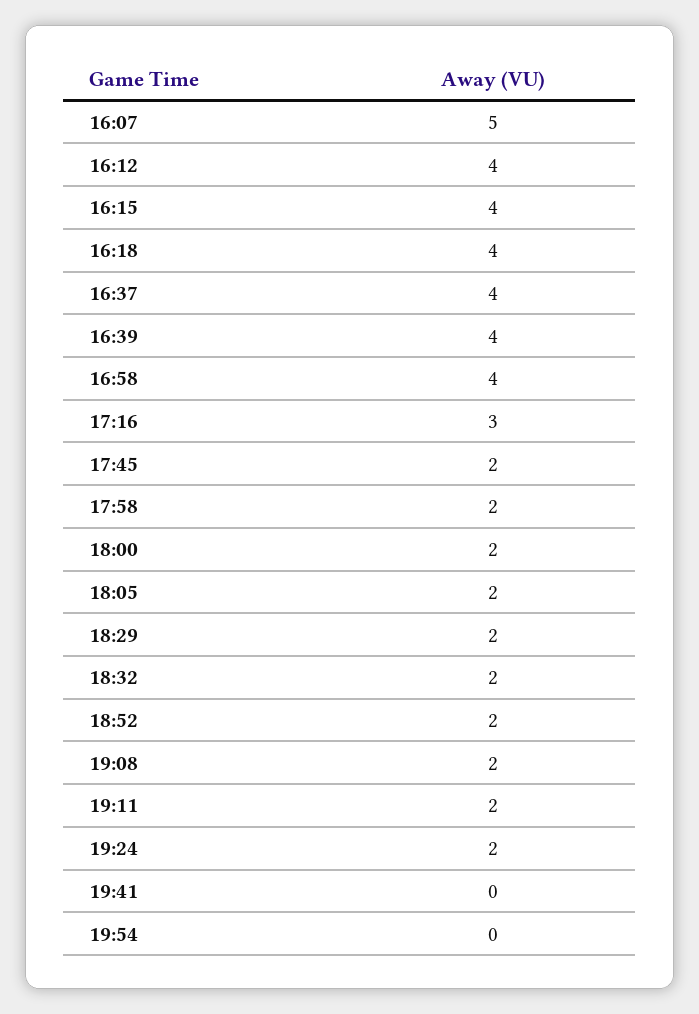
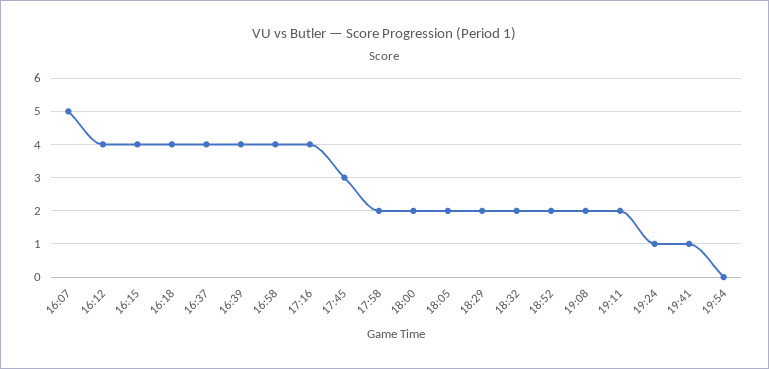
  {
    "16:07": 5,
    "16:12": 4,
    "16:15": 4,
    "16:18": 4,
    "16:37": 4,
    "16:39": 4,
    "16:58": 4,
-   "17:16": 3,
+   "17:16": 4,
-   "17:45": 2,
+   "17:45": 3,
    "17:58": 2,
    "18:00": 2,
    "18:05": 2,
    "18:29": 2,
    "18:32": 2,
    "18:52": 2,
    "19:08": 2,
    "19:11": 2,
-   "19:24": 2,
+   "19:24": 1,
-   "19:41": 0,
+   "19:41": 1,
    "19:54": 0
  }

